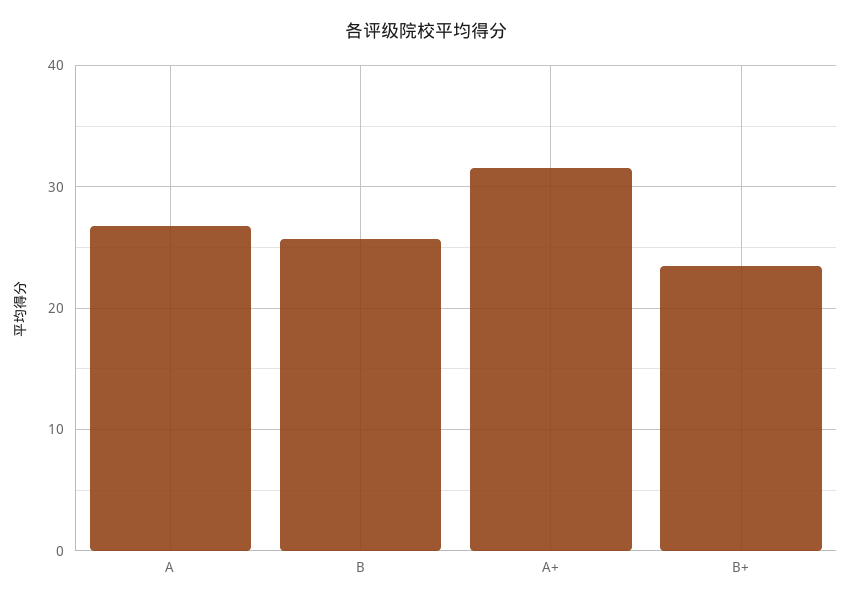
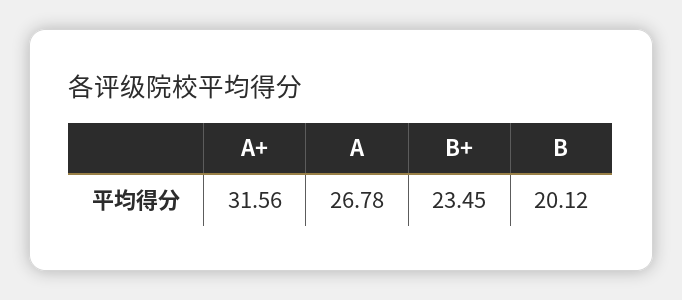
  {
    "A": 26.78,
-   "B": 26,
+   "B": 20.12,
    "A+": 31.56,
    "B+": 23.45
  }

